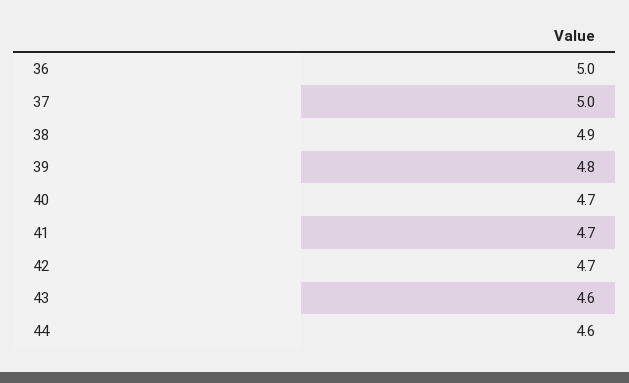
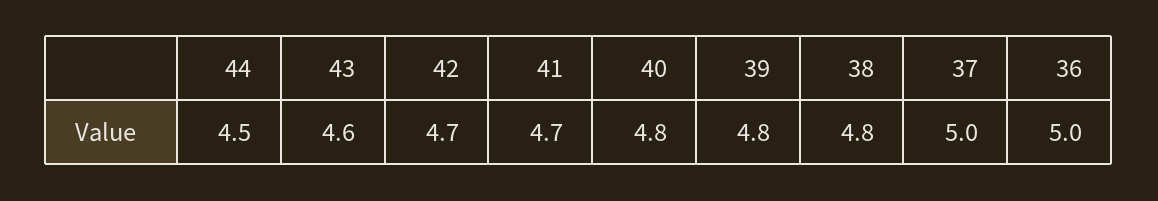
  {
    "36": 5,
    "37": 5,
-   "38": 4.9,
+   "38": 4.8,
    "39": 4.8,
-   "40": 4.7,
+   "40": 4.8,
    "41": 4.7,
    "42": 4.7,
    "43": 4.6,
-   "44": 4.6
+   "44": 4.5
  }

